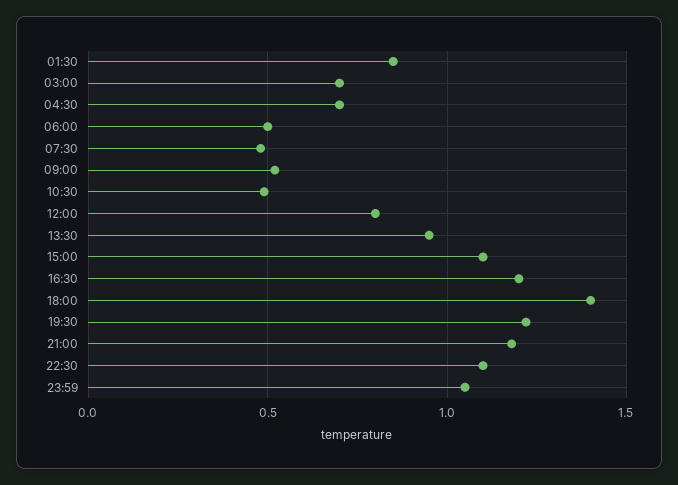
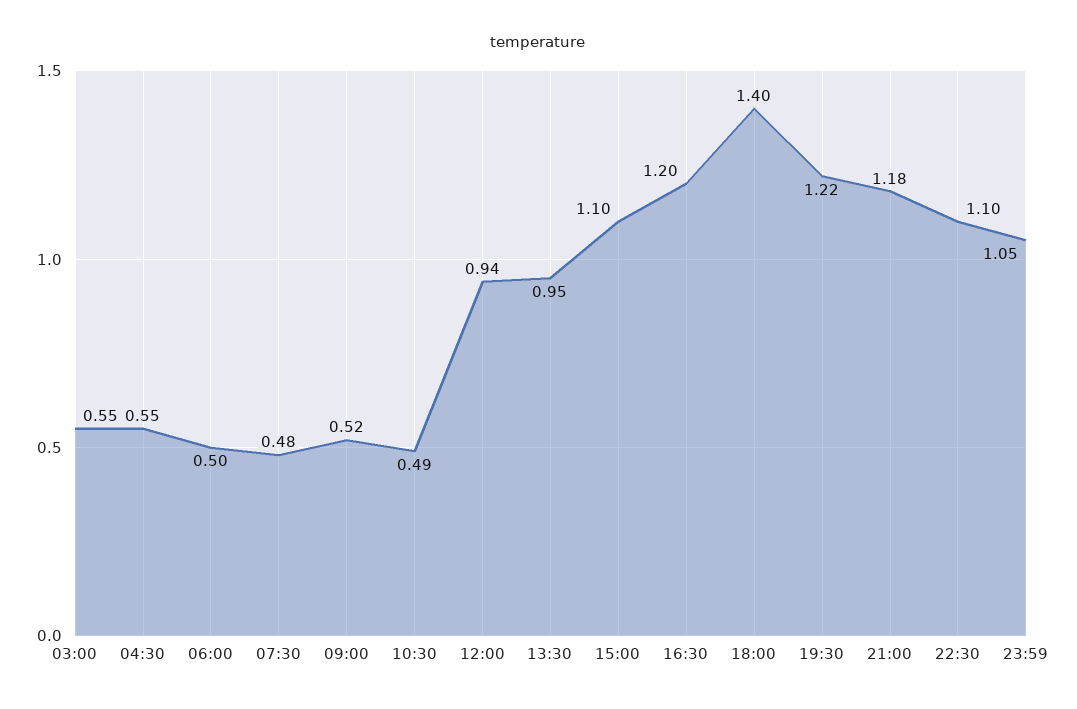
  {
-   "01:30": 0.85,
-   "03:00": 0.7,
+   "03:00": 0.55,
-   "04:30": 0.7,
+   "04:30": 0.55,
    "06:00": 0.5,
    "07:30": 0.48,
    "09:00": 0.52,
    "10:30": 0.49,
-   "12:00": 0.8,
+   "12:00": 0.94,
    "13:30": 0.95,
    "15:00": 1.1,
    "16:30": 1.2,
    "18:00": 1.4,
    "19:30": 1.22,
    "21:00": 1.18,
    "22:30": 1.1,
    "23:59": 1.05
  }

